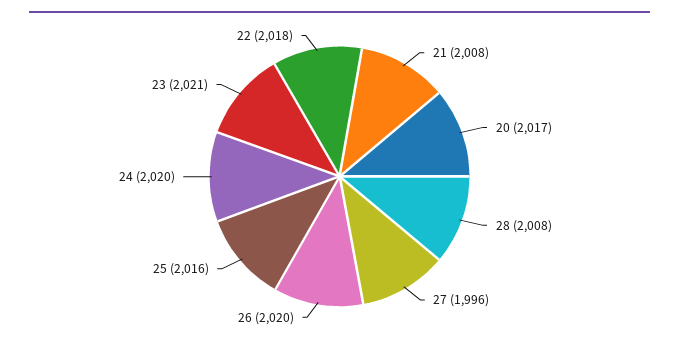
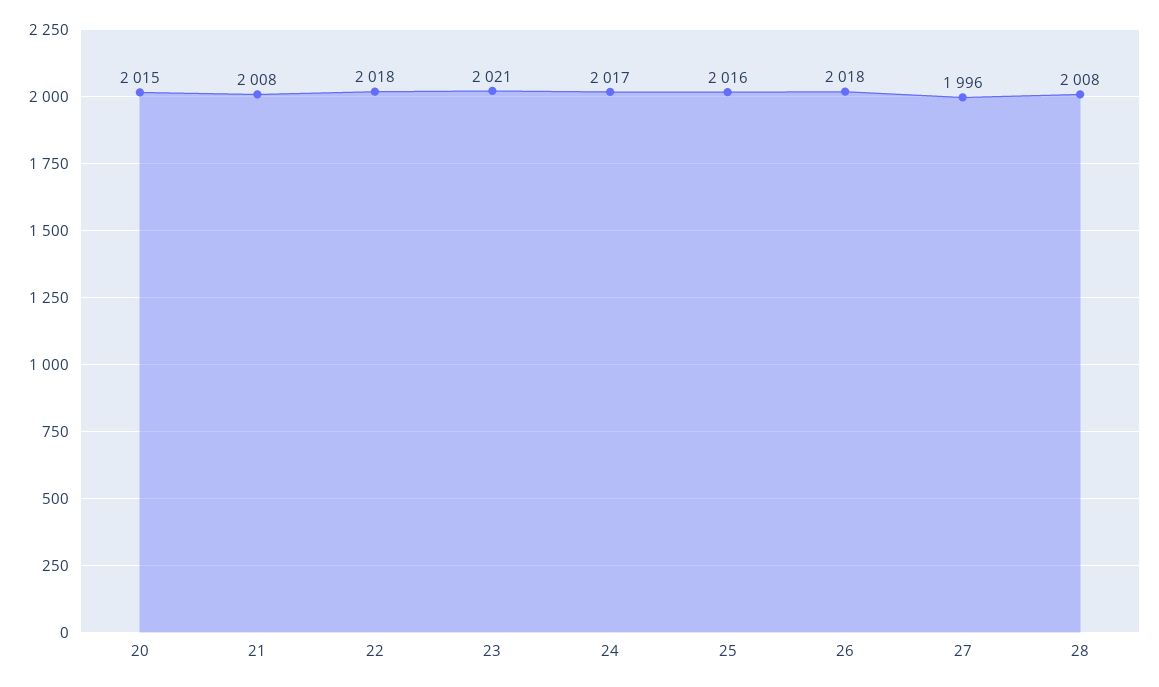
  {
    "21": 2008,
-   "20": 2017,
+   "20": 2015,
    "28": 2008,
    "27": 1996,
-   "26": 2020,
+   "26": 2018,
    "25": 2016,
-   "24": 2020,
+   "24": 2017,
    "23": 2021,
    "22": 2018
  }

